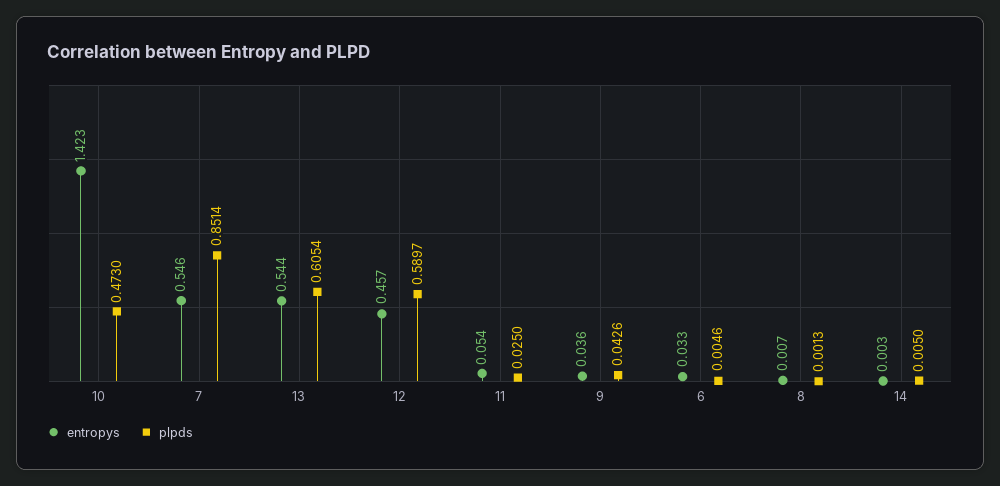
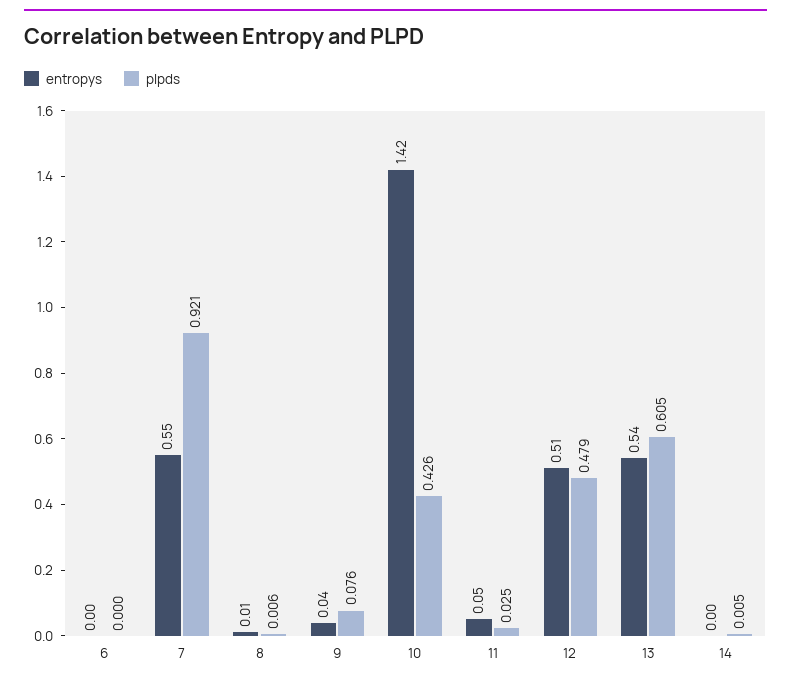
  {
    "entropys": {
      "10": 1.423,
      "7": 0.546,
      "13": 0.544,
-     "12": 0.457,
+     "12": 0.51,
      "11": 0.054,
      "9": 0.036,
-     "6": 0.033,
+     "6": 0,
      "8": 0.007,
      "14": 0.003
    },
    "plpds": {
-     "10": 0.473,
+     "10": 0.426,
-     "7": 0.8514,
+     "7": 0.921,
      "13": 0.6054,
-     "12": 0.5897,
+     "12": 0.479,
      "11": 0.025,
-     "9": 0.0426,
+     "9": 0.076,
-     "6": 0.0046,
+     "6": 0,
-     "8": 0.0013,
+     "8": 0.006,
      "14": 0.005
    }
  }

